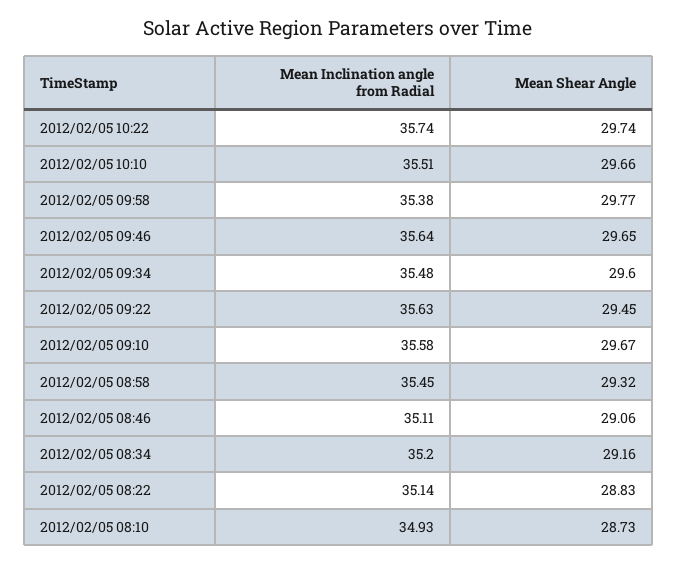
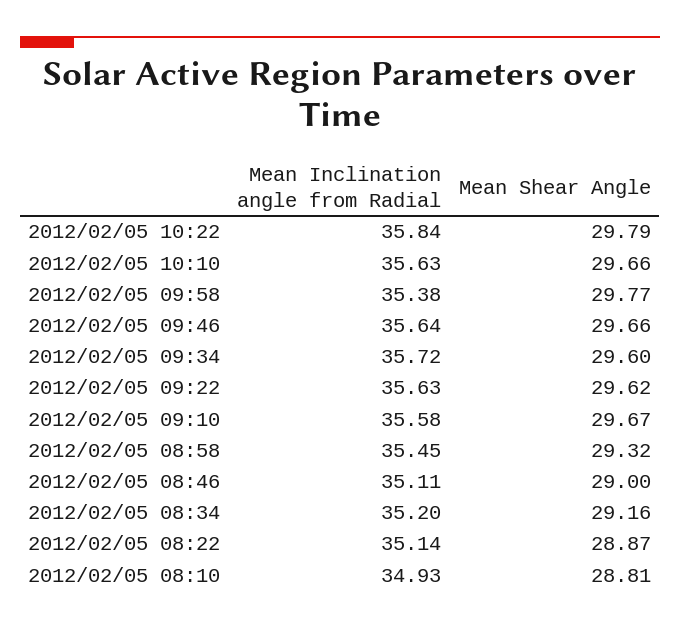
  {
    "Mean Inclination angle from Radial": {
-     "2012/02/05 10:22": 35.74,
+     "2012/02/05 10:22": 35.84,
-     "2012/02/05 10:10": 35.51,
+     "2012/02/05 10:10": 35.63,
      "2012/02/05 09:58": 35.38,
      "2012/02/05 09:46": 35.64,
-     "2012/02/05 09:34": 35.48,
+     "2012/02/05 09:34": 35.72,
      "2012/02/05 09:22": 35.63,
      "2012/02/05 09:10": 35.58,
      "2012/02/05 08:58": 35.45,
      "2012/02/05 08:46": 35.11,
      "2012/02/05 08:34": 35.2,
      "2012/02/05 08:22": 35.14,
      "2012/02/05 08:10": 34.93
    },
    "Mean Shear Angle": {
-     "2012/02/05 10:22": 29.74,
+     "2012/02/05 10:22": 29.79,
      "2012/02/05 10:10": 29.66,
      "2012/02/05 09:58": 29.77,
-     "2012/02/05 09:46": 29.65,
+     "2012/02/05 09:46": 29.66,
      "2012/02/05 09:34": 29.6,
-     "2012/02/05 09:22": 29.45,
+     "2012/02/05 09:22": 29.62,
      "2012/02/05 09:10": 29.67,
      "2012/02/05 08:58": 29.32,
-     "2012/02/05 08:46": 29.06,
+     "2012/02/05 08:46": 29,
      "2012/02/05 08:34": 29.16,
-     "2012/02/05 08:22": 28.83,
+     "2012/02/05 08:22": 28.87,
-     "2012/02/05 08:10": 28.73
+     "2012/02/05 08:10": 28.81
    }
  }

